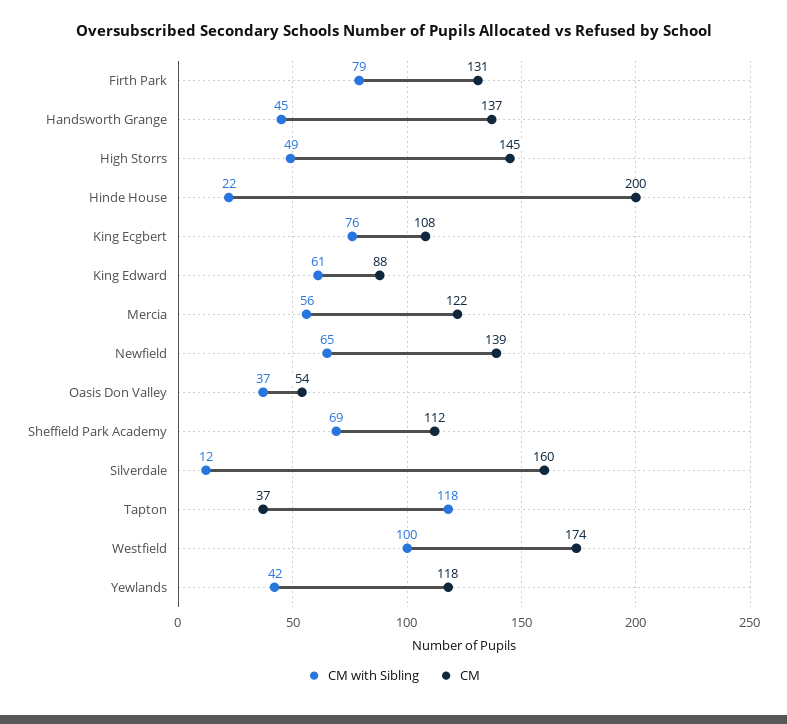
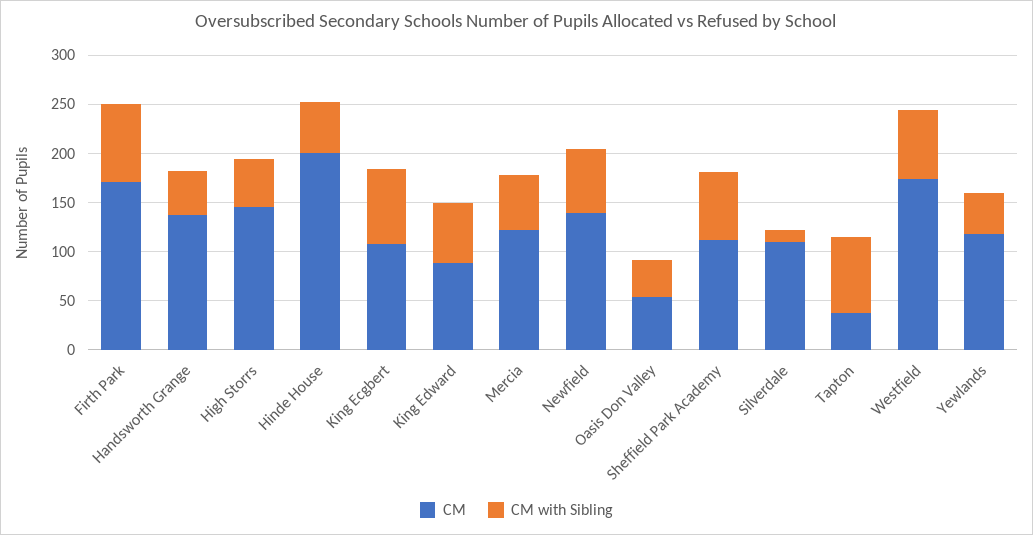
  {
    "CM with Sibling": {
      "Firth Park": 79,
      "Handsworth Grange": 45,
      "High Storrs": 49,
-     "Hinde House": 22,
+     "Hinde House": 50,
      "King Ecgbert": 76,
      "King Edward": 61,
      "Mercia": 56,
      "Newfield": 65,
      "Oasis Don Valley": 37,
      "Sheffield Park Academy": 69,
      "Silverdale": 12,
-     "Tapton": 118,
+     "Tapton": 80,
-     "Westfield": 100,
+     "Westfield": 70,
      "Yewlands": 42
    },
    "CM": {
-     "Firth Park": 131,
+     "Firth Park": 170,
      "Handsworth Grange": 137,
      "High Storrs": 145,
      "Hinde House": 200,
      "King Ecgbert": 108,
      "King Edward": 88,
      "Mercia": 122,
      "Newfield": 139,
      "Oasis Don Valley": 54,
      "Sheffield Park Academy": 112,
-     "Silverdale": 160,
+     "Silverdale": 110,
      "Tapton": 37,
      "Westfield": 174,
      "Yewlands": 118
    }
  }

